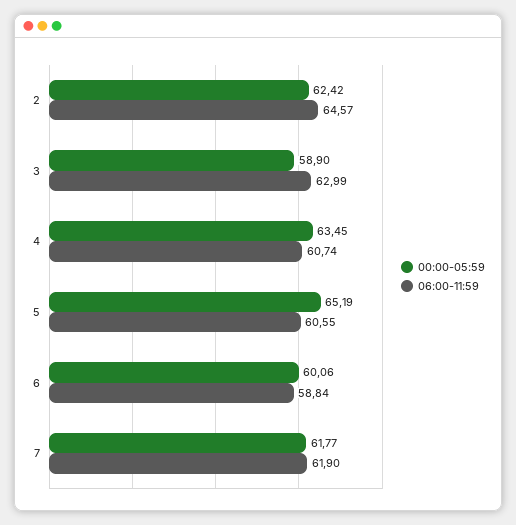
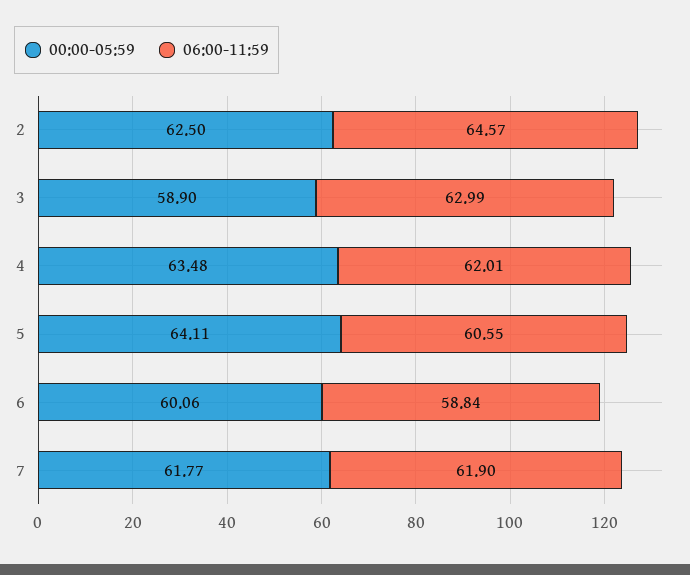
  {
    "00:00-05:59": {
-     "2": 62.42,
+     "2": 62.5,
      "3": 58.9,
-     "4": 63.45,
+     "4": 63.48,
-     "5": 65.19,
+     "5": 64.11,
      "6": 60.06,
      "7": 61.77
    },
    "06:00-11:59": {
      "2": 64.57,
      "3": 62.99,
-     "4": 60.74,
+     "4": 62.01,
      "5": 60.55,
      "6": 58.84,
      "7": 61.9
    }
  }

